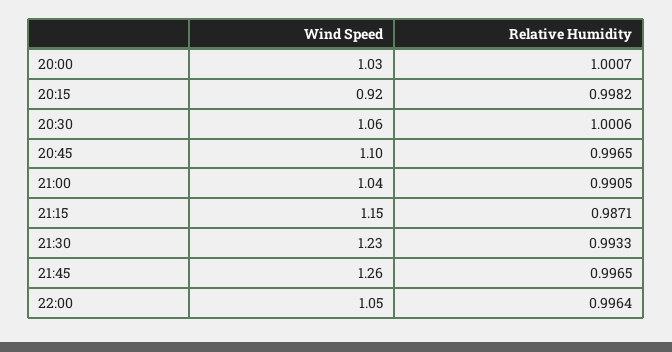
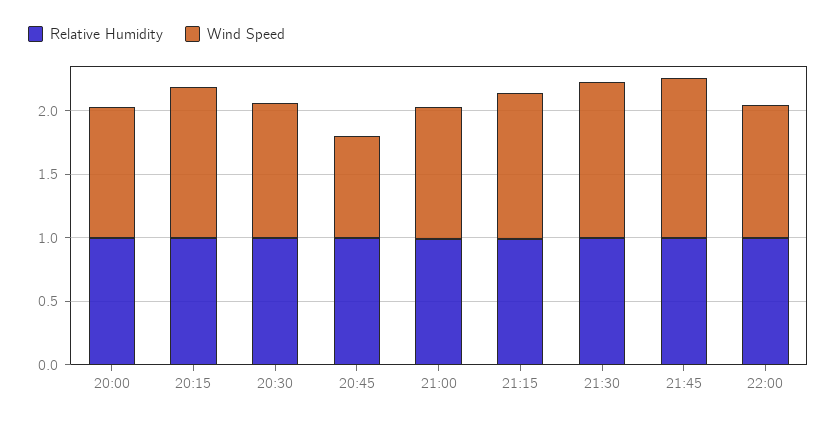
  {
    "Wind Speed": {
      "20:00": 1.03,
-     "20:15": 0.92,
+     "20:15": 1.2,
      "20:30": 1.06,
-     "20:45": 1.1,
+     "20:45": 0.8,
      "21:00": 1.04,
      "21:15": 1.15,
      "21:30": 1.23,
      "21:45": 1.26,
      "22:00": 1.05
    },
    "Relative Humidity": {
      "20:00": 1.0007,
      "20:15": 0.9982,
      "20:30": 1.0006,
      "20:45": 0.9965,
      "21:00": 0.9905,
      "21:15": 0.9871,
      "21:30": 0.9933,
      "21:45": 0.9965,
      "22:00": 0.9964
    }
  }

